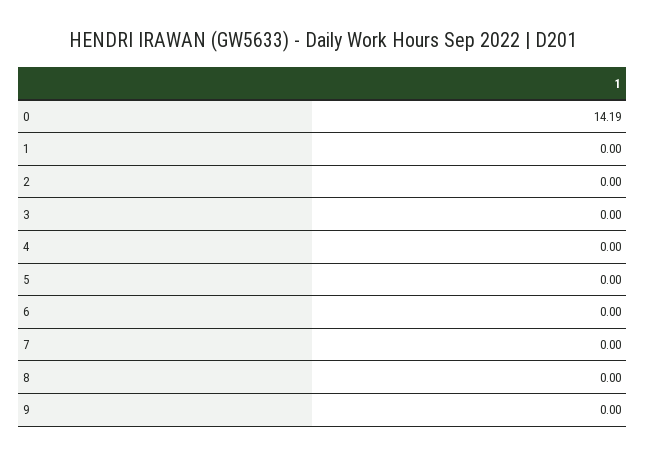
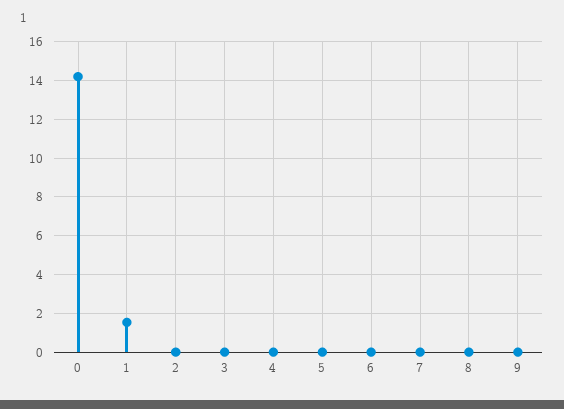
  {
    "0": 14.19,
-   "1": 0,
+   "1": 1.5,
    "2": 0,
    "3": 0,
    "4": 0,
    "5": 0,
    "6": 0,
    "7": 0,
    "8": 0,
    "9": 0
  }

